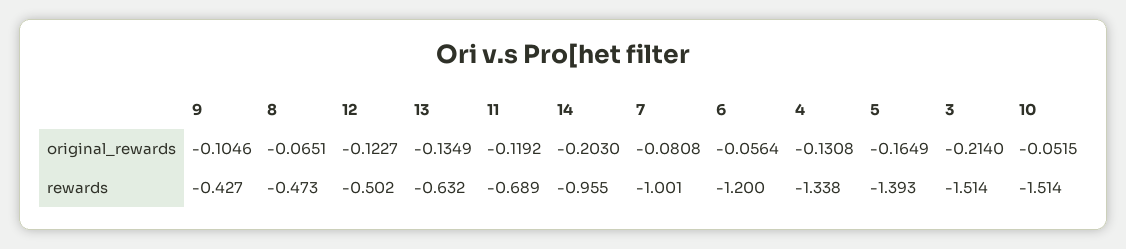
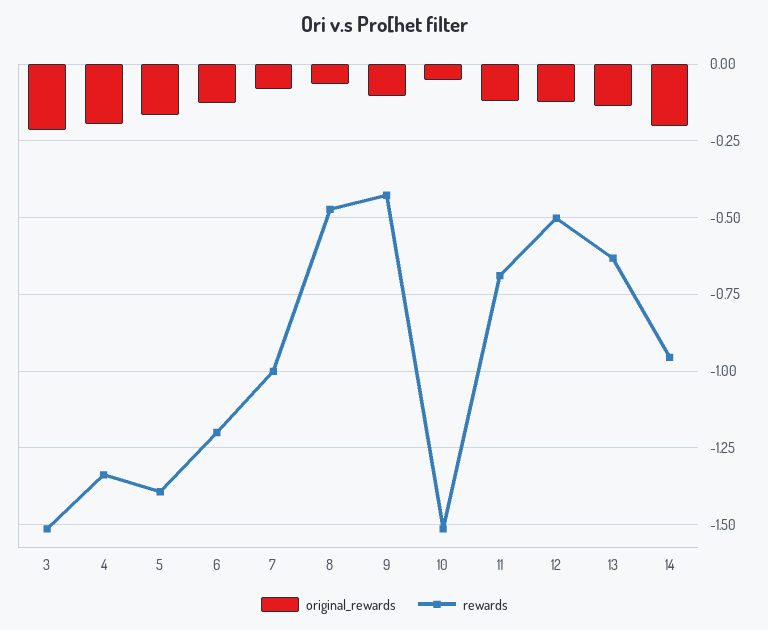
  {
    "original_rewards": {
      "9": -0.1046,
      "8": -0.0651,
      "12": -0.1227,
      "13": -0.1349,
      "11": -0.1192,
      "14": -0.203,
      "7": -0.0808,
-     "6": -0.0564,
+     "6": -0.125,
-     "4": -0.1308,
+     "4": -0.2,
      "5": -0.1649,
      "3": -0.214,
      "10": -0.0515
    },
    "rewards": {
      "9": -0.427,
      "8": -0.473,
      "12": -0.502,
      "13": -0.632,
      "11": -0.689,
      "14": -0.955,
      "7": -1.001,
      "6": -1.2,
      "4": -1.338,
      "5": -1.393,
      "3": -1.514,
      "10": -1.514
    }
  }

